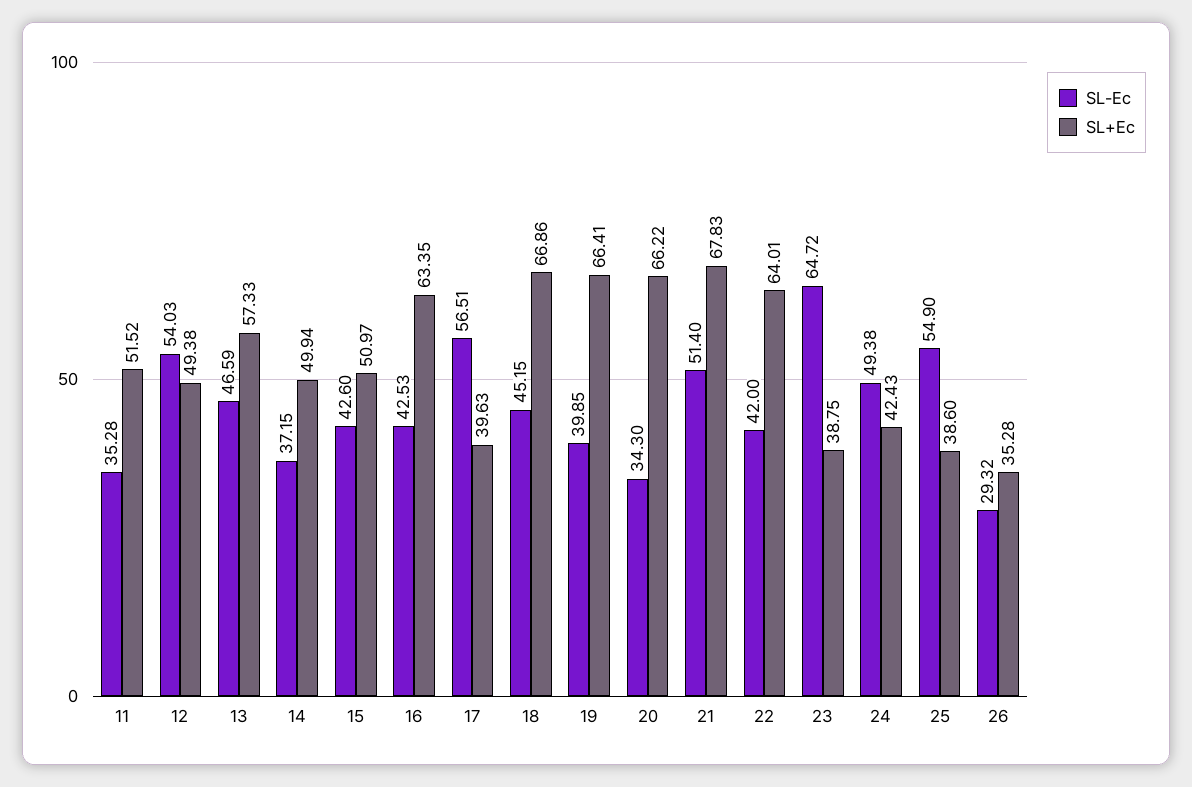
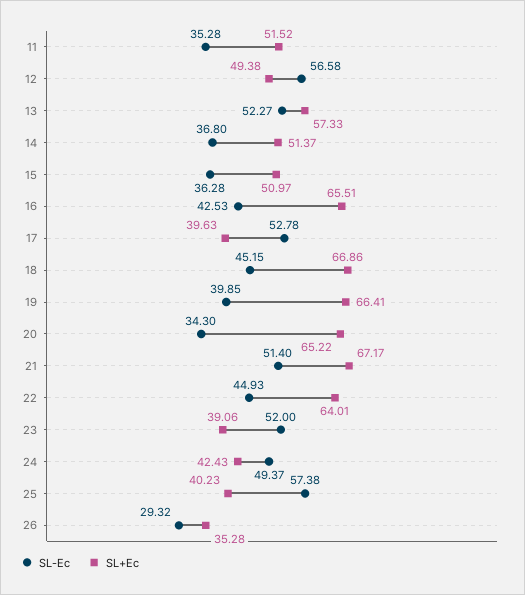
  {
    "SL-Ec": {
      "11": 35.28,
-     "12": 54.03,
+     "12": 56.58,
-     "13": 46.59,
+     "13": 52.27,
-     "14": 37.15,
+     "14": 36.8,
-     "15": 42.6,
+     "15": 36.28,
      "16": 42.53,
-     "17": 56.51,
+     "17": 52.78,
      "18": 45.15,
      "19": 39.85,
      "20": 34.3,
      "21": 51.4,
-     "22": 42,
+     "22": 44.93,
-     "23": 64.72,
+     "23": 52,
-     "24": 49.38,
+     "24": 49.37,
-     "25": 54.9,
+     "25": 57.38,
      "26": 29.32
    },
    "SL+Ec": {
      "11": 51.52,
      "12": 49.38,
      "13": 57.33,
-     "14": 49.94,
+     "14": 51.37,
      "15": 50.97,
-     "16": 63.35,
+     "16": 65.51,
      "17": 39.63,
      "18": 66.86,
      "19": 66.41,
-     "20": 66.22,
+     "20": 65.22,
-     "21": 67.83,
+     "21": 67.17,
      "22": 64.01,
-     "23": 38.75,
+     "23": 39.06,
      "24": 42.43,
-     "25": 38.6,
+     "25": 40.23,
      "26": 35.28
    }
  }

